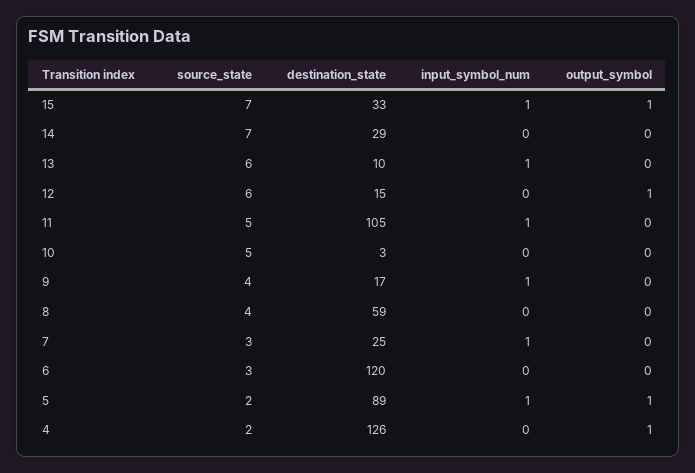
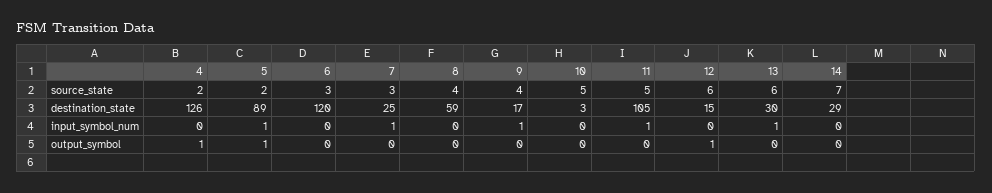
  {
    "source_state": {
-     "15": 7,
      "14": 7,
      "13": 6,
      "12": 6,
      "11": 5,
      "10": 5,
      "9": 4,
      "8": 4,
      "7": 3,
      "6": 3,
      "5": 2,
      "4": 2
    },
    "destination_state": {
-     "15": 33,
      "14": 29,
-     "13": 10,
+     "13": 30,
      "12": 15,
      "11": 105,
      "10": 3,
      "9": 17,
      "8": 59,
      "7": 25,
      "6": 120,
      "5": 89,
      "4": 126
    },
    "input_symbol_num": {
-     "15": 1,
      "14": 0,
      "13": 1,
      "12": 0,
      "11": 1,
      "10": 0,
      "9": 1,
      "8": 0,
      "7": 1,
      "6": 0,
      "5": 1,
      "4": 0
    },
    "output_symbol": {
-     "15": 1,
      "14": 0,
      "13": 0,
      "12": 1,
      "11": 0,
      "10": 0,
      "9": 0,
      "8": 0,
      "7": 0,
      "6": 0,
      "5": 1,
      "4": 1
    }
  }

